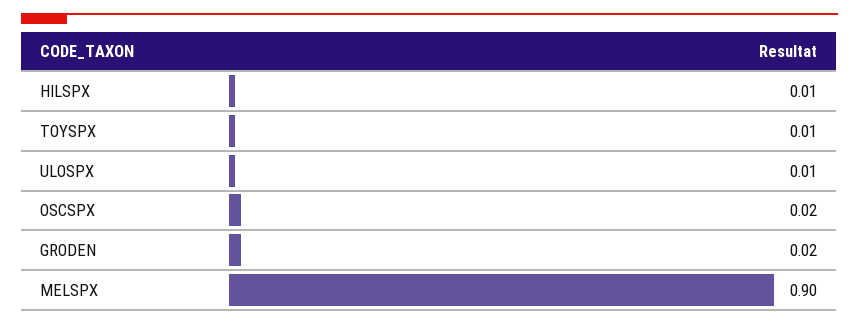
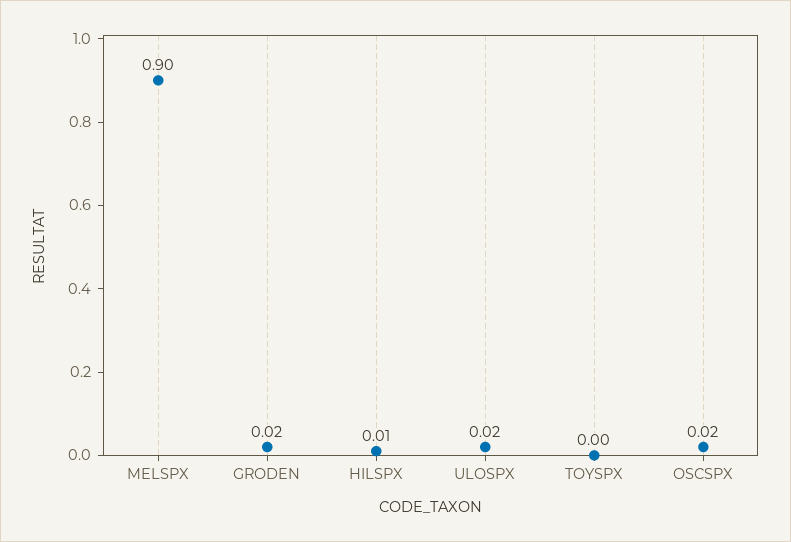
  {
    "HILSPX": 0.01,
-   "TOYSPX": 0.01,
+   "TOYSPX": 0,
-   "ULOSPX": 0.01,
+   "ULOSPX": 0.02,
    "OSCSPX": 0.02,
    "GRODEN": 0.02,
    "MELSPX": 0.9
  }

